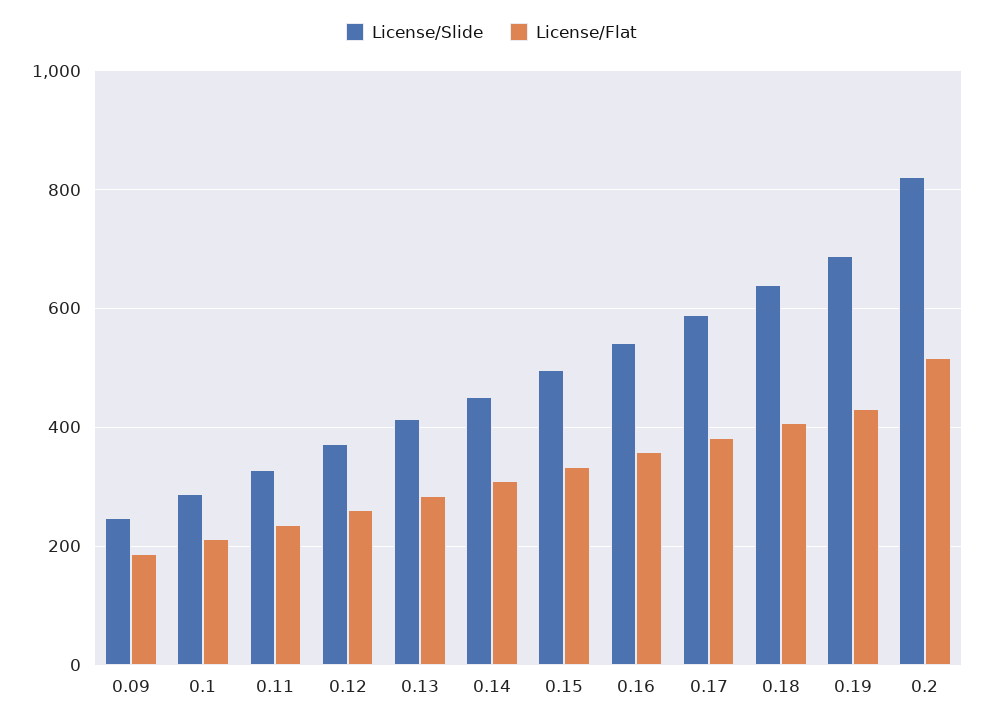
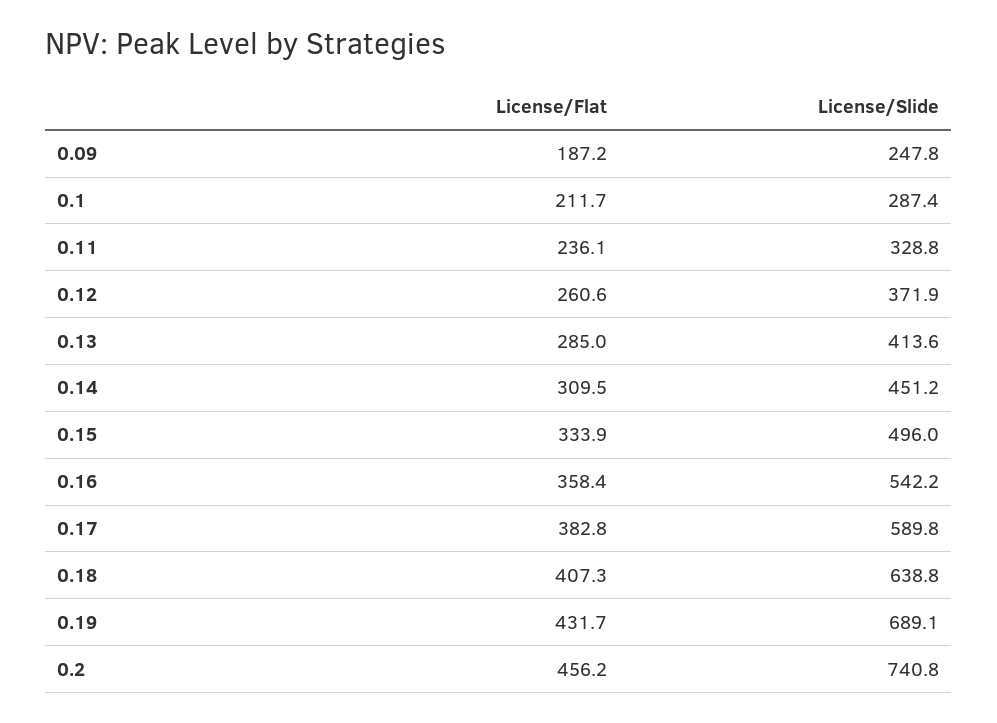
  {
    "License/Slide": {
      "0.09": 247.8,
      "0.1": 287.4,
      "0.11": 328.8,
      "0.12": 371.9,
      "0.13": 413.6,
      "0.14": 451.2,
      "0.15": 496,
      "0.16": 542.2,
      "0.17": 589.8,
      "0.18": 638.8,
      "0.19": 689.1,
-     "0.2": 820
+     "0.2": 740.8
    },
    "License/Flat": {
      "0.09": 187.2,
      "0.1": 211.7,
      "0.11": 236.1,
      "0.12": 260.6,
      "0.13": 285,
      "0.14": 309.5,
      "0.15": 333.9,
      "0.16": 358.4,
      "0.17": 382.8,
      "0.18": 407.3,
      "0.19": 431.7,
-     "0.2": 520
+     "0.2": 456.2
    }
  }

